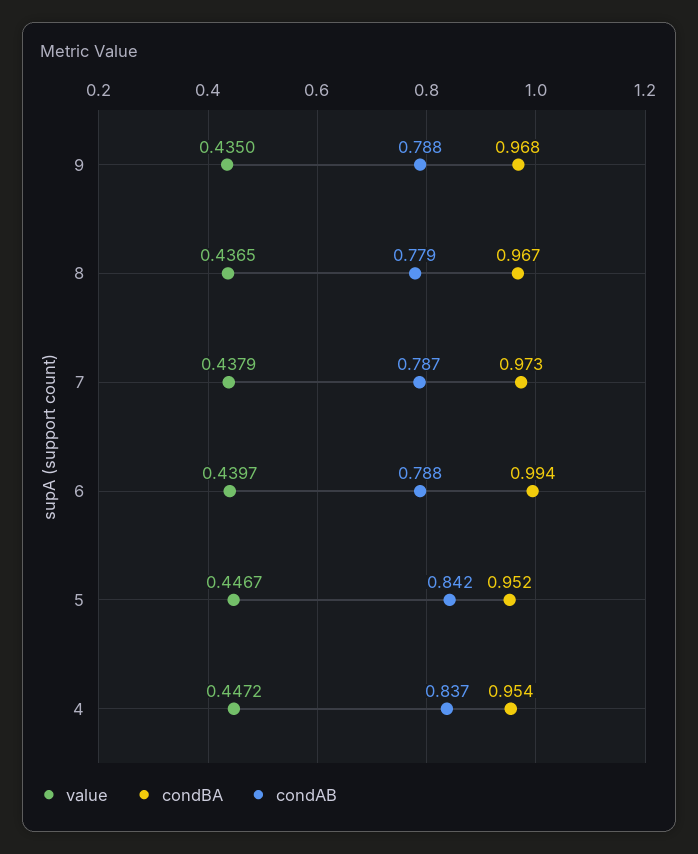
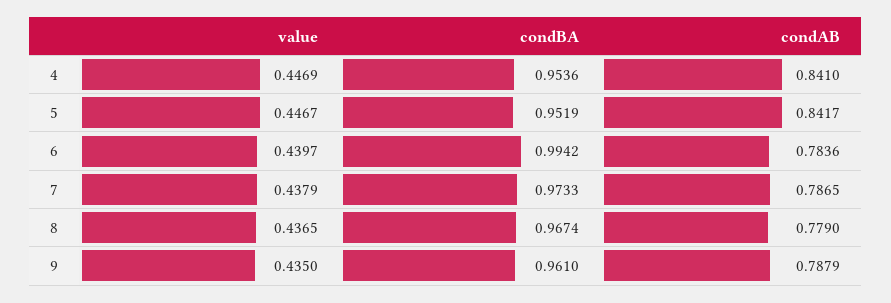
  {
    "value": {
      "9": 0.435,
      "8": 0.4365,
      "7": 0.4379,
      "6": 0.4397,
      "5": 0.4467,
-     "4": 0.4472
+     "4": 0.4469
    },
    "condBA": {
-     "9": 0.968,
+     "9": 0.961,
      "8": 0.9674,
      "7": 0.9733,
      "6": 0.9942,
      "5": 0.9519,
      "4": 0.9536
    },
    "condAB": {
      "9": 0.7879,
      "8": 0.779,
      "7": 0.7865,
-     "6": 0.788,
+     "6": 0.7836,
      "5": 0.8417,
-     "4": 0.837
+     "4": 0.841
    }
  }

